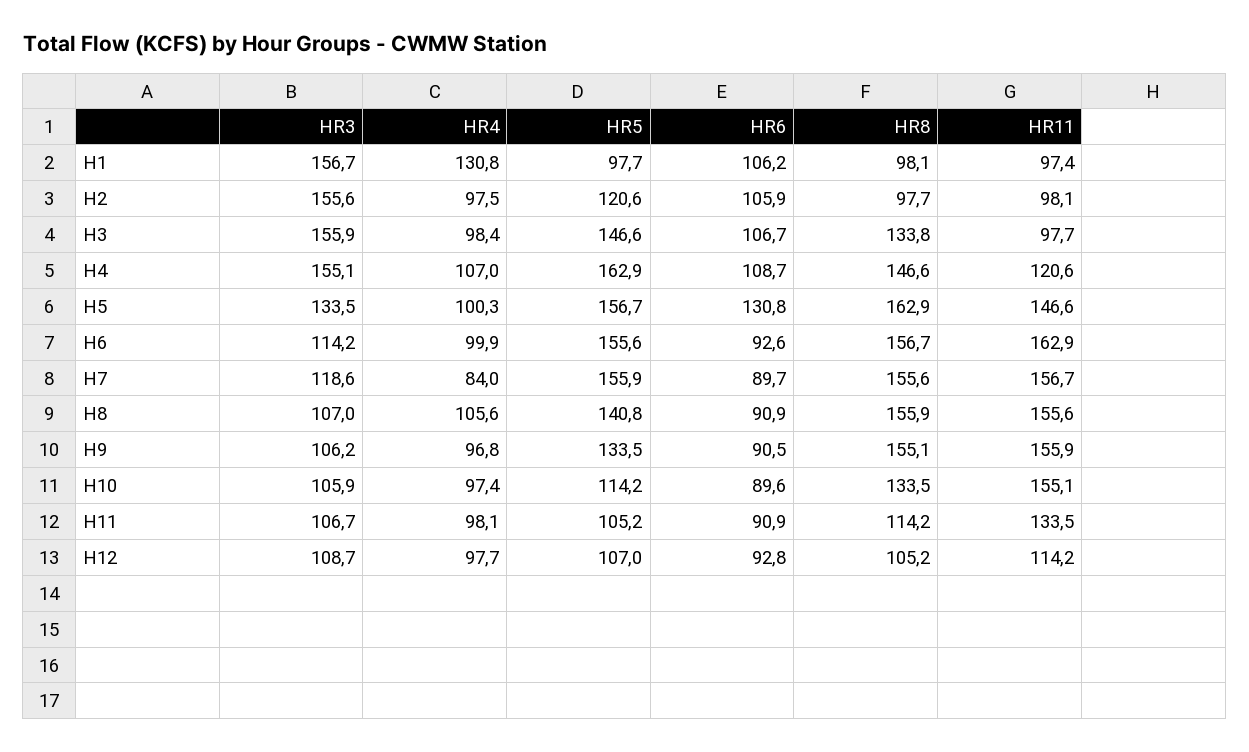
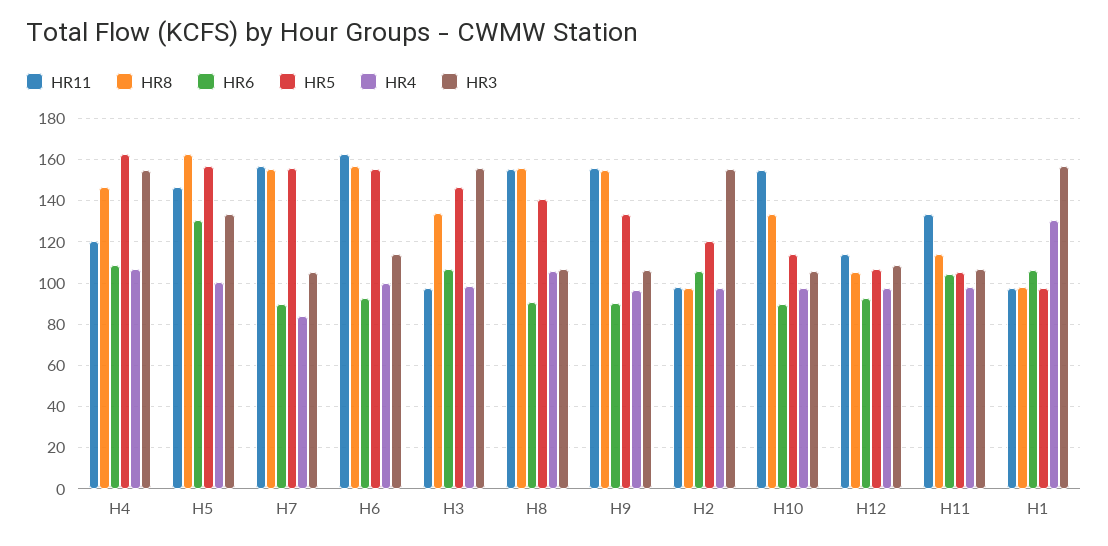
  {
    "HR3": {
      "H1": 156.7,
      "H2": 155.6,
      "H3": 155.9,
      "H4": 155.1,
      "H5": 133.5,
      "H6": 114.2,
-     "H7": 118.6,
+     "H7": 105,
      "H8": 107,
      "H9": 106.2,
      "H10": 105.9,
      "H11": 106.7,
      "H12": 108.7
    },
    "HR4": {
      "H1": 130.8,
      "H2": 97.5,
      "H3": 98.4,
      "H4": 107,
      "H5": 100.3,
      "H6": 99.9,
      "H7": 84,
      "H8": 105.6,
      "H9": 96.8,
      "H10": 97.4,
      "H11": 98.1,
      "H12": 97.7
    },
    "HR5": {
      "H1": 97.7,
      "H2": 120.6,
      "H3": 146.6,
      "H4": 162.9,
      "H5": 156.7,
      "H6": 155.6,
      "H7": 155.9,
      "H8": 140.8,
      "H9": 133.5,
      "H10": 114.2,
      "H11": 105.2,
      "H12": 107
    },
    "HR6": {
      "H1": 106.2,
      "H2": 105.9,
      "H3": 106.7,
      "H4": 108.7,
      "H5": 130.8,
      "H6": 92.6,
      "H7": 89.7,
      "H8": 90.9,
      "H9": 90.5,
      "H10": 89.6,
-     "H11": 90.9,
+     "H11": 105,
      "H12": 92.8
    },
    "HR8": {
      "H1": 98.1,
      "H2": 97.7,
      "H3": 133.8,
      "H4": 146.6,
      "H5": 162.9,
      "H6": 156.7,
      "H7": 155.6,
      "H8": 155.9,
      "H9": 155.1,
      "H10": 133.5,
      "H11": 114.2,
      "H12": 105.2
    },
    "HR11": {
      "H1": 97.4,
      "H2": 98.1,
      "H3": 97.7,
      "H4": 120.6,
      "H5": 146.6,
      "H6": 162.9,
      "H7": 156.7,
      "H8": 155.6,
      "H9": 155.9,
      "H10": 155.1,
      "H11": 133.5,
      "H12": 114.2
    }
  }

